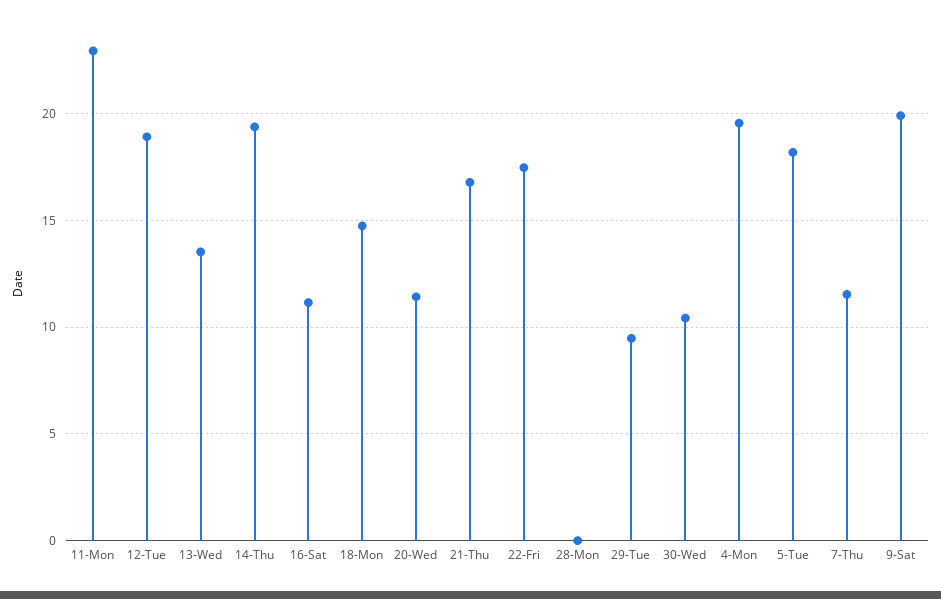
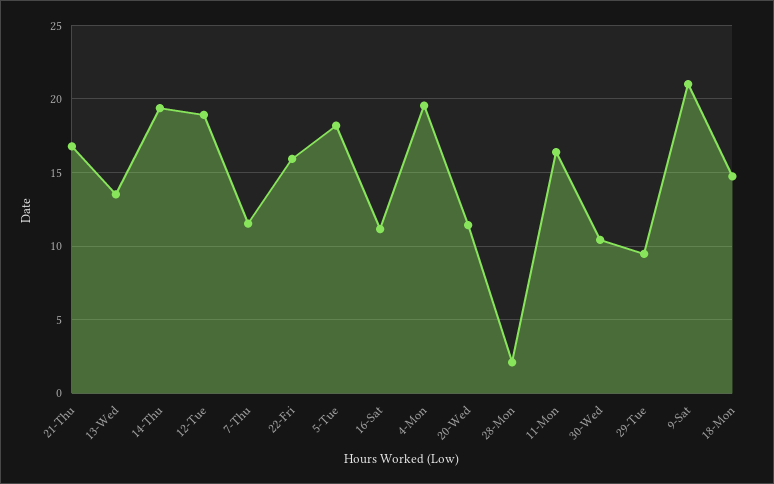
  {
-   "11-Mon": 23,
+   "11-Mon": 16.5,
    "12-Tue": 19,
    "13-Wed": 13.5,
    "14-Thu": 19.5,
    "16-Sat": 11,
    "18-Mon": 14.5,
    "20-Wed": 11.5,
    "21-Thu": 17,
-   "22-Fri": 17.5,
+   "22-Fri": 16,
-   "28-Mon": 0,
+   "28-Mon": 2,
    "29-Tue": 9.5,
    "30-Wed": 10.5,
    "4-Mon": 19.5,
    "5-Tue": 18,
    "7-Thu": 11.5,
-   "9-Sat": 20
+   "9-Sat": 21
  }

